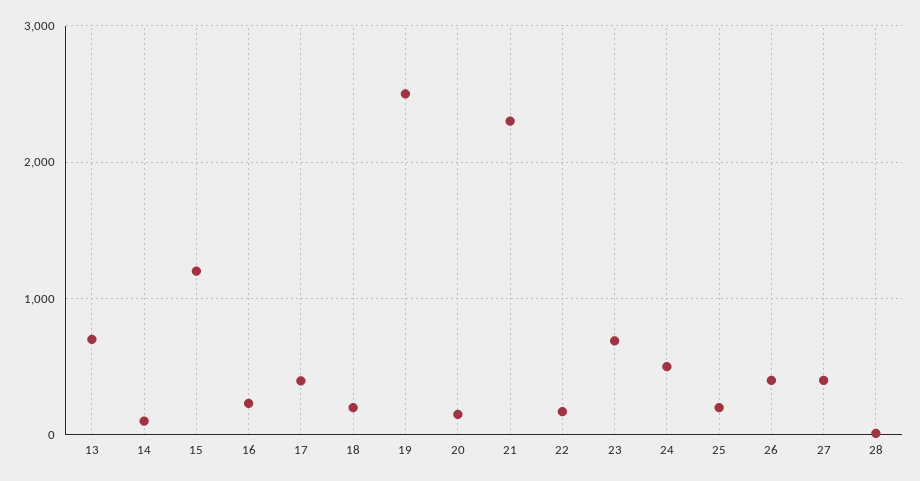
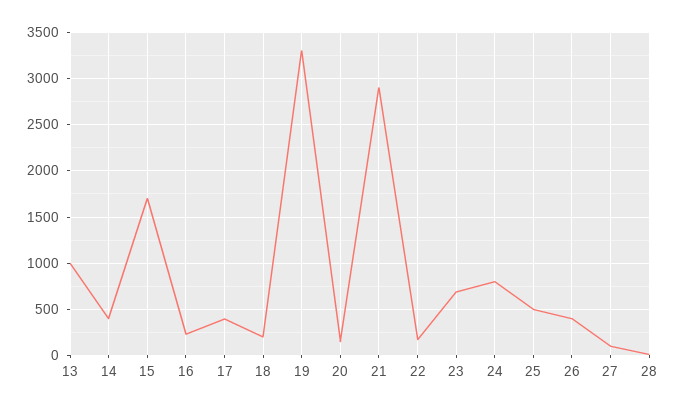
  {
-   "13": 700,
+   "13": 1000,
-   "14": 100,
+   "14": 400,
-   "15": 1200,
+   "15": 1700,
    "16": 200,
    "17": 400,
    "18": 200,
-   "19": 2500,
+   "19": 3300,
    "20": 200,
-   "21": 2300,
+   "21": 2900,
    "22": 200,
    "23": 700,
-   "24": 500,
+   "24": 800,
-   "25": 200,
+   "25": 500,
    "26": 400,
-   "27": 400,
+   "27": 100,
    "28": 0
  }

